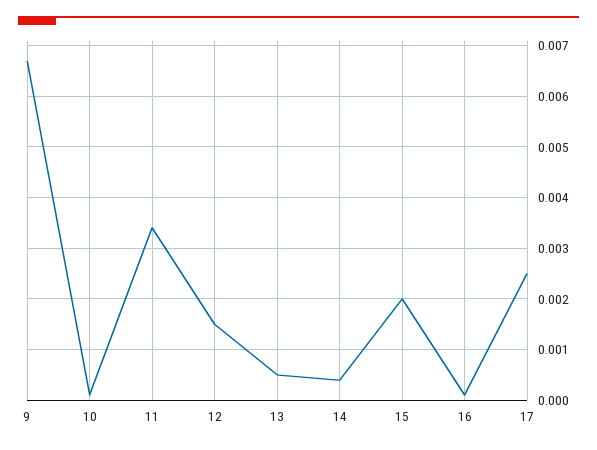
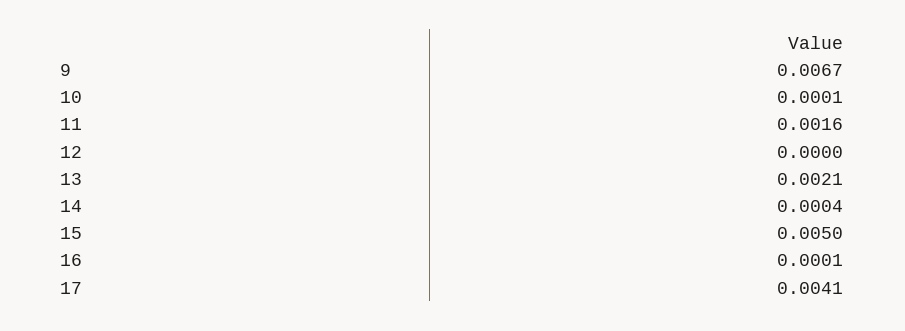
  {
    "9": 0.0067,
    "10": 0.0001,
-   "11": 0.0035,
+   "11": 0.0016,
-   "12": 0.0015,
+   "12": 0,
-   "13": 0.0005,
+   "13": 0.0021,
    "14": 0.0004,
-   "15": 0.002,
+   "15": 0.005,
    "16": 0.0001,
-   "17": 0.0025
+   "17": 0.0041
  }

